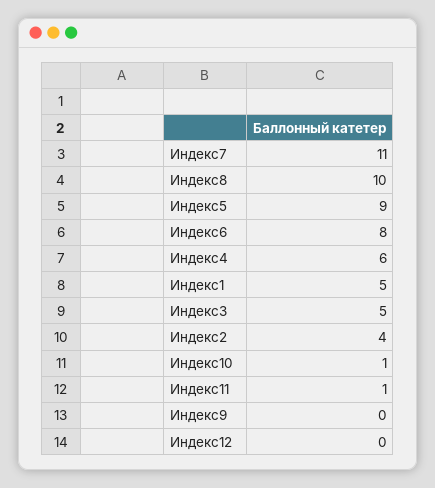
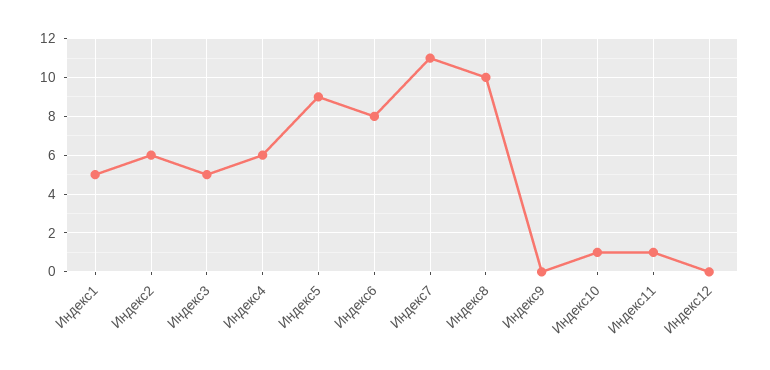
  {
    "Индекс7": 11,
    "Индекс8": 10,
    "Индекс5": 9,
    "Индекс6": 8,
    "Индекс4": 6,
    "Индекс1": 5,
    "Индекс3": 5,
-   "Индекс2": 4,
+   "Индекс2": 6,
    "Индекс10": 1,
    "Индекс11": 1,
    "Индекс9": 0,
    "Индекс12": 0
  }

